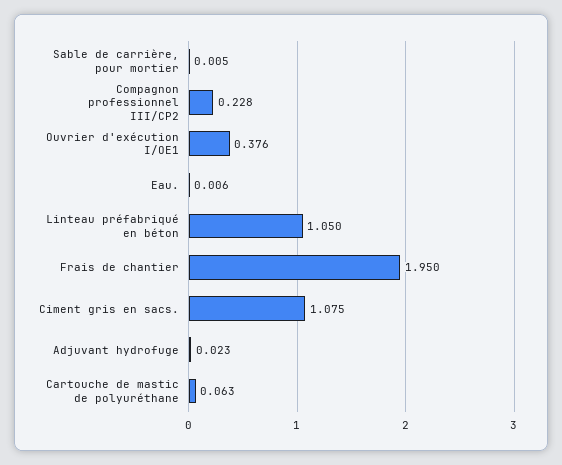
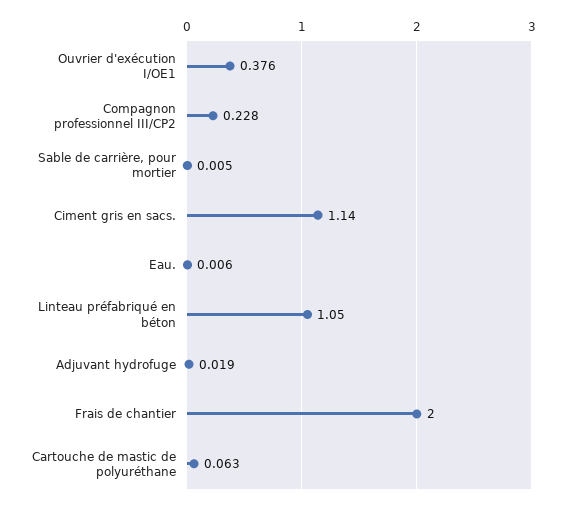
  {
    "Sable de carrière, pour mortier": 0.005,
    "Compagnon professionnel III/CP2": 0.228,
    "Ouvrier d'exécution I/OE1": 0.376,
    "Eau.": 0.006,
    "Linteau préfabriqué en béton": 1.05,
-   "Frais de chantier": 1.95,
+   "Frais de chantier": 2,
-   "Ciment gris en sacs.": 1.075,
+   "Ciment gris en sacs.": 1.14,
-   "Adjuvant hydrofuge": 0.023,
+   "Adjuvant hydrofuge": 0.019,
    "Cartouche de mastic de polyuréthane": 0.063
  }

